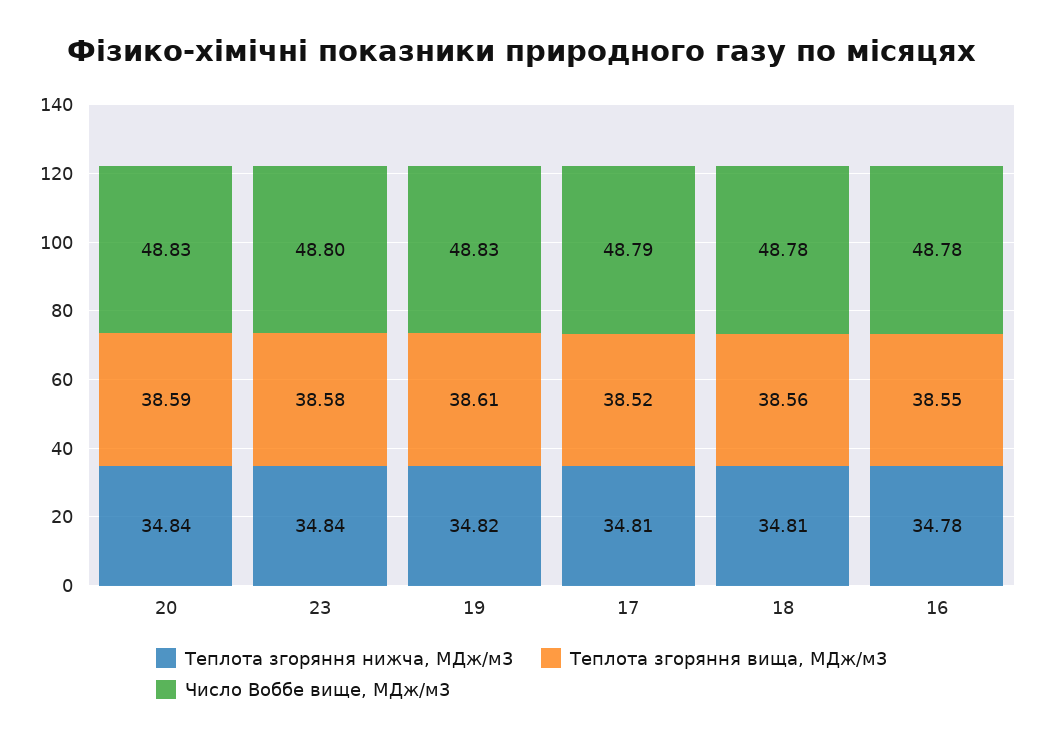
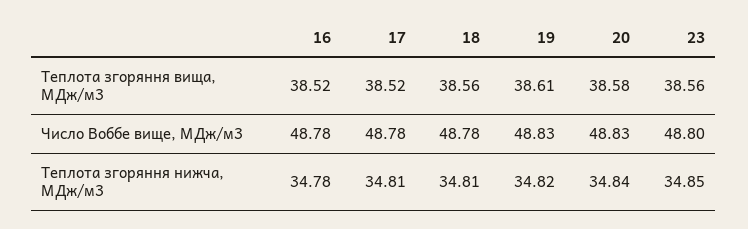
  {
    "Теплота згоряння нижча, МДж/м3": {
      "20": 34.84,
-     "23": 34.84,
+     "23": 34.85,
      "19": 34.82,
      "17": 34.81,
      "18": 34.81,
      "16": 34.78
    },
    "Теплота згоряння вища, МДж/м3": {
-     "20": 38.59,
+     "20": 38.58,
-     "23": 38.58,
+     "23": 38.56,
      "19": 38.61,
      "17": 38.52,
      "18": 38.56,
-     "16": 38.55
+     "16": 38.52
    },
    "Число Воббе вище, МДж/м3": {
      "20": 48.83,
      "23": 48.8,
      "19": 48.83,
-     "17": 48.79,
+     "17": 48.78,
      "18": 48.78,
      "16": 48.78
    }
  }

